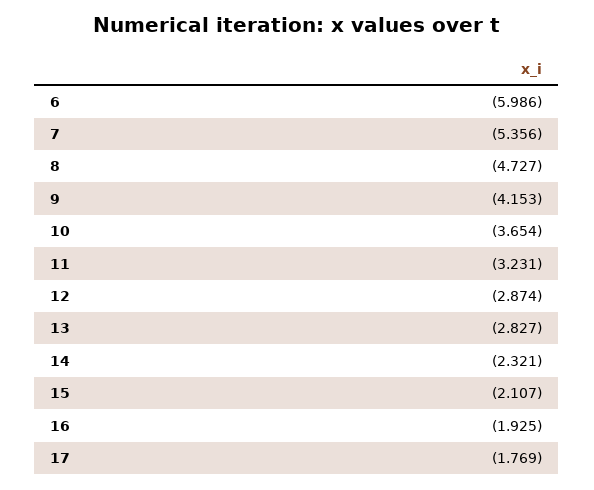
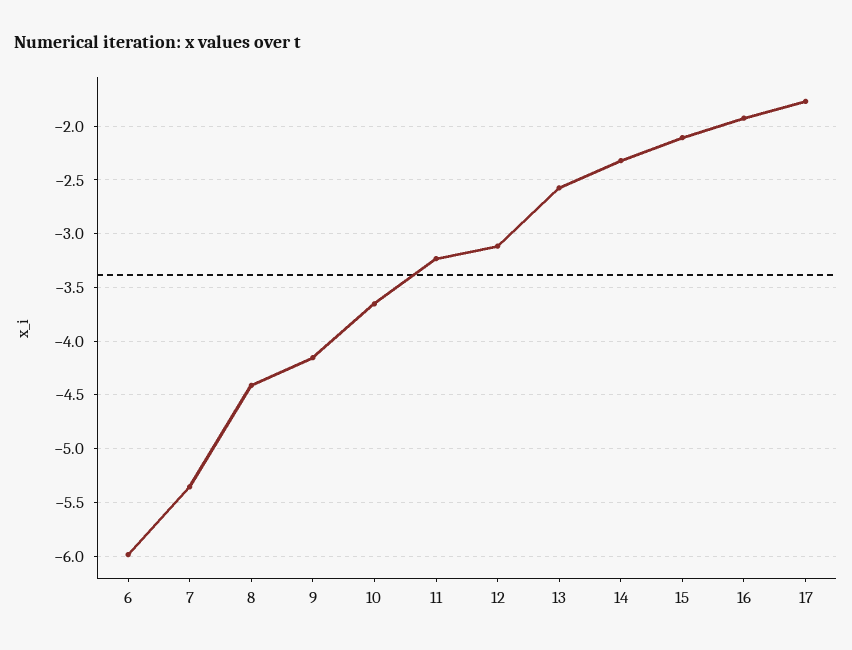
  {
    "6": -5.986,
    "7": -5.356,
-   "8": -4.727,
+   "8": -4.4,
    "9": -4.153,
    "10": -3.654,
    "11": -3.231,
-   "12": -2.874,
+   "12": -3.1,
-   "13": -2.827,
+   "13": -2.6,
    "14": -2.321,
    "15": -2.107,
    "16": -1.925,
    "17": -1.769
  }

